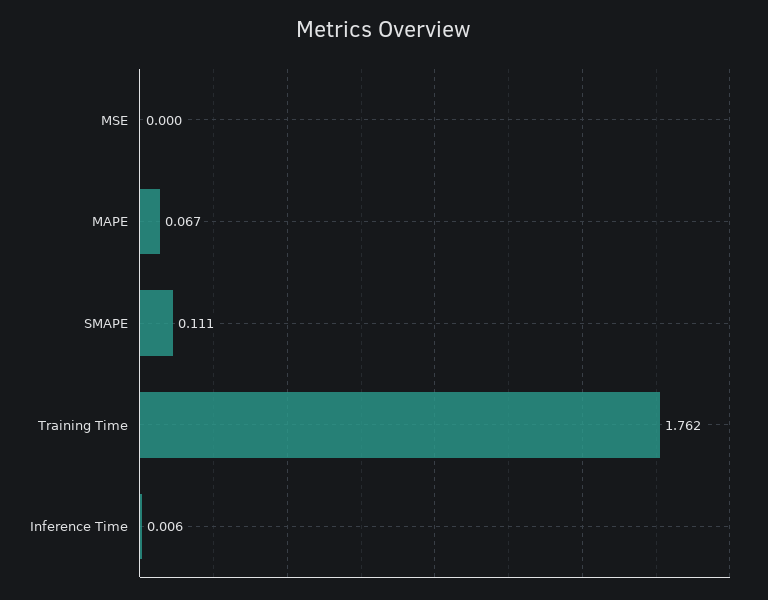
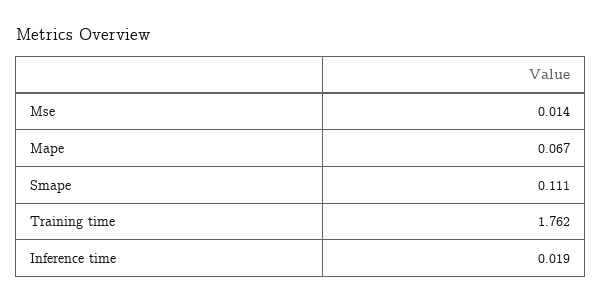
  {
-   "MSE": 0,
+   "MSE": 0.014,
    "MAPE": 0.067,
    "SMAPE": 0.111,
    "Training Time": 1.762,
-   "Inference Time": 0.006
+   "Inference Time": 0.019
  }

